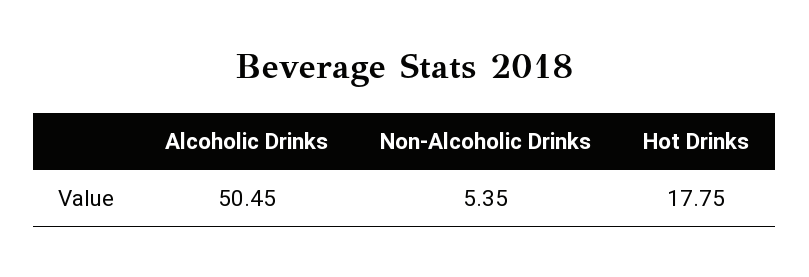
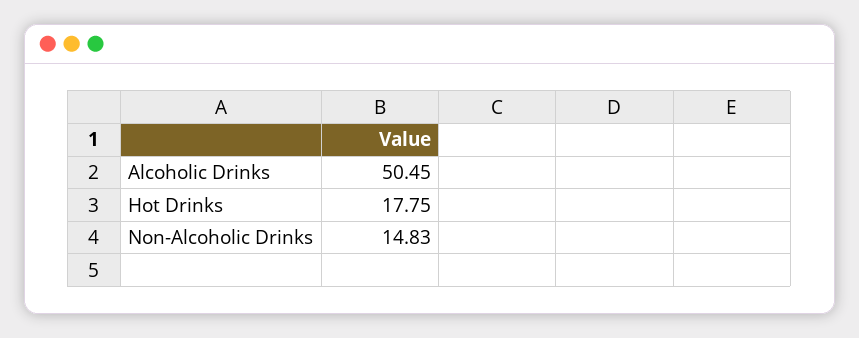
  {
    "Alcoholic Drinks": 50.45,
-   "Non-Alcoholic Drinks": 5.35,
+   "Non-Alcoholic Drinks": 14.83,
    "Hot Drinks": 17.75
  }

